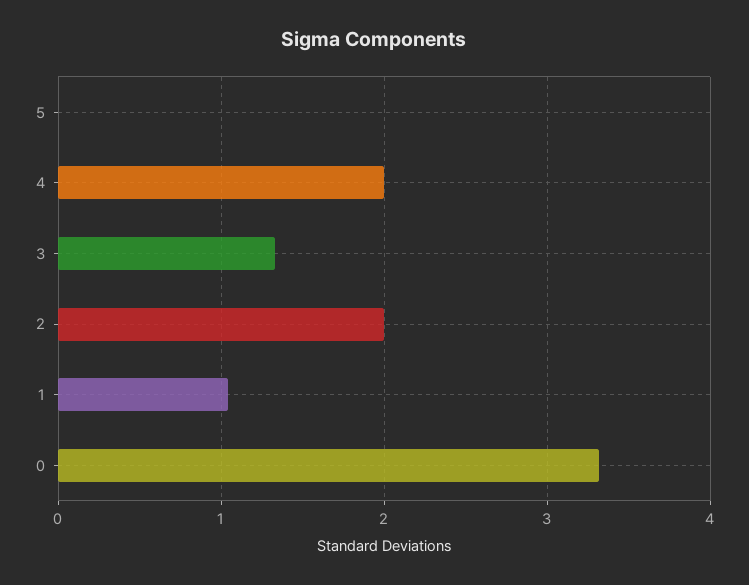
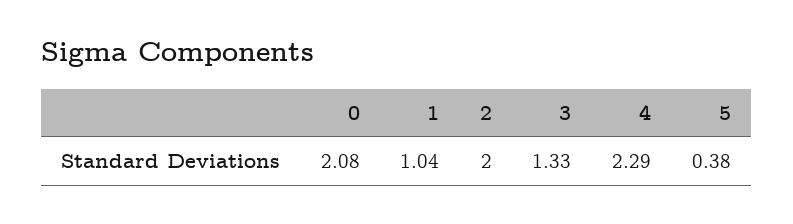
  {
-   "5": 0,
+   "5": 0.38,
-   "4": 2,
+   "4": 2.29,
    "3": 1.33,
    "2": 2,
    "1": 1.04,
-   "0": 3.3
+   "0": 2.08
  }

